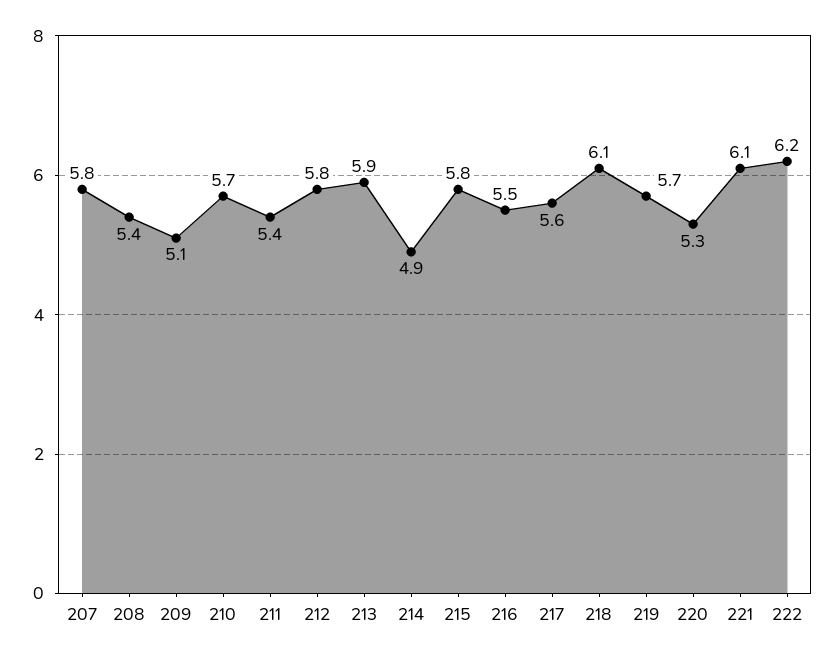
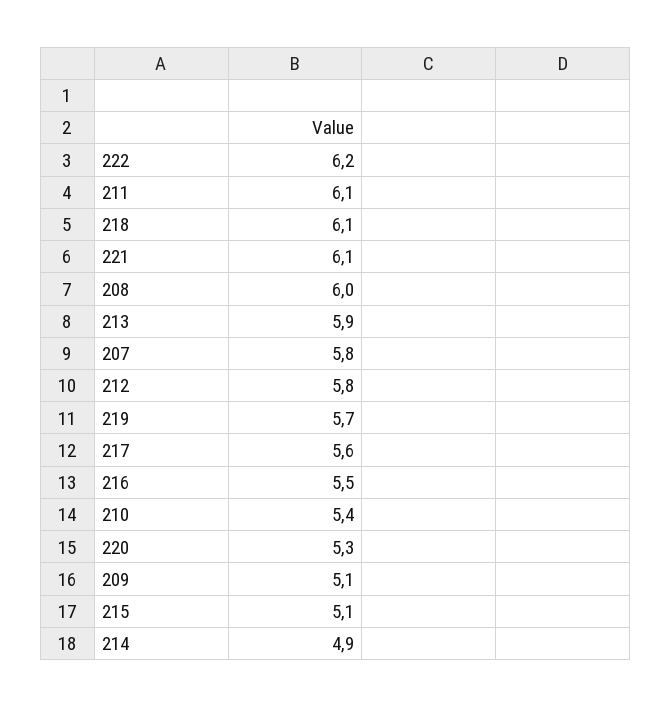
  {
    "207": 5.8,
-   "208": 5.4,
+   "208": 6,
    "209": 5.1,
-   "210": 5.7,
+   "210": 5.4,
-   "211": 5.4,
+   "211": 6.1,
    "212": 5.8,
    "213": 5.9,
    "214": 4.9,
-   "215": 5.8,
+   "215": 5.1,
    "216": 5.5,
    "217": 5.6,
    "218": 6.1,
    "219": 5.7,
    "220": 5.3,
    "221": 6.1,
    "222": 6.2
  }

